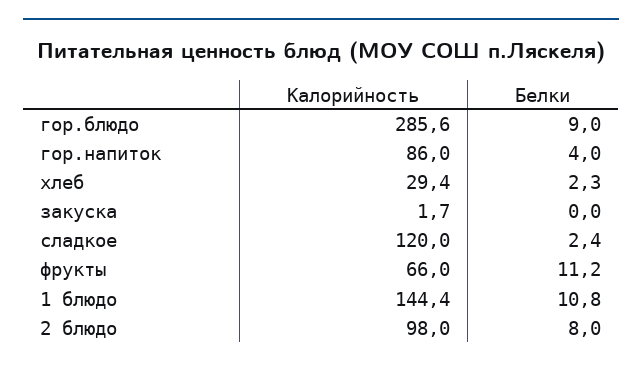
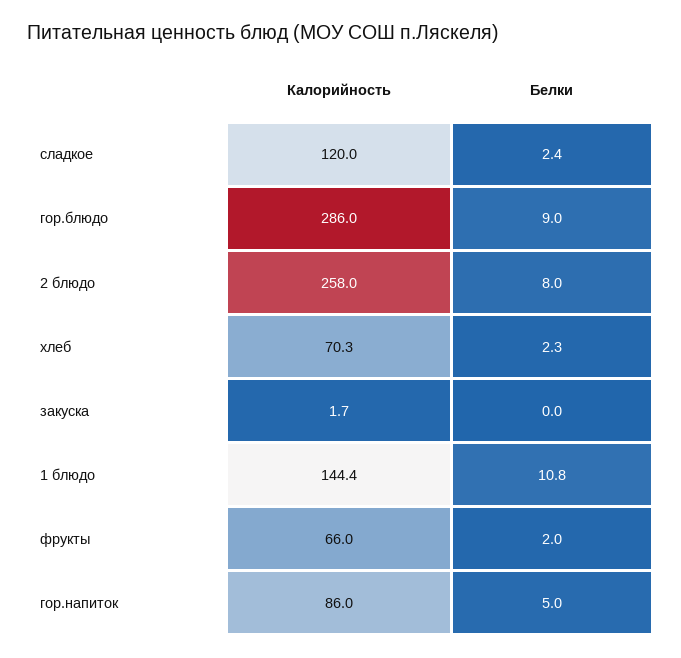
  {
    "Калорийность": {
-     "гор.блюдо": 285.6,
+     "гор.блюдо": 286,
      "гор.напиток": 86,
-     "хлеб": 29.4,
+     "хлеб": 70.3,
      "закуска": 1.7,
      "сладкое": 120,
      "фрукты": 66,
      "1 блюдо": 144.4,
-     "2 блюдо": 98
+     "2 блюдо": 258
    },
    "Белки": {
      "гор.блюдо": 9,
-     "гор.напиток": 4,
+     "гор.напиток": 5,
      "хлеб": 2.3,
      "закуска": 0,
      "сладкое": 2.4,
-     "фрукты": 11.2,
+     "фрукты": 2,
      "1 блюдо": 10.8,
      "2 блюдо": 8
    }
  }

